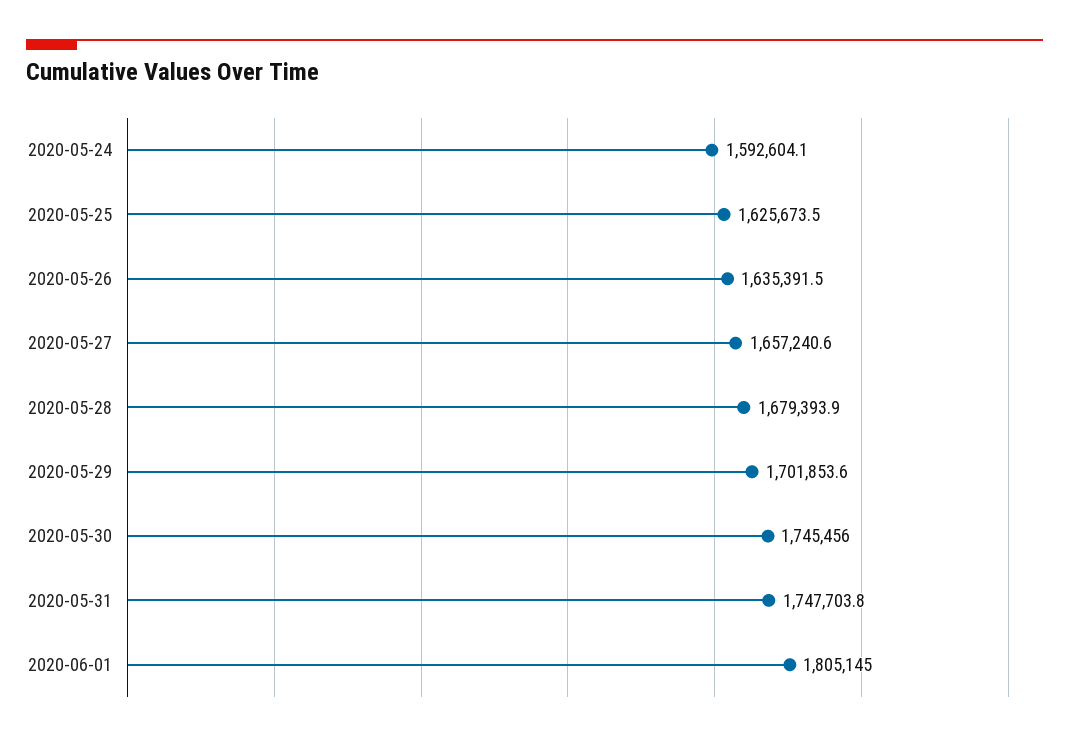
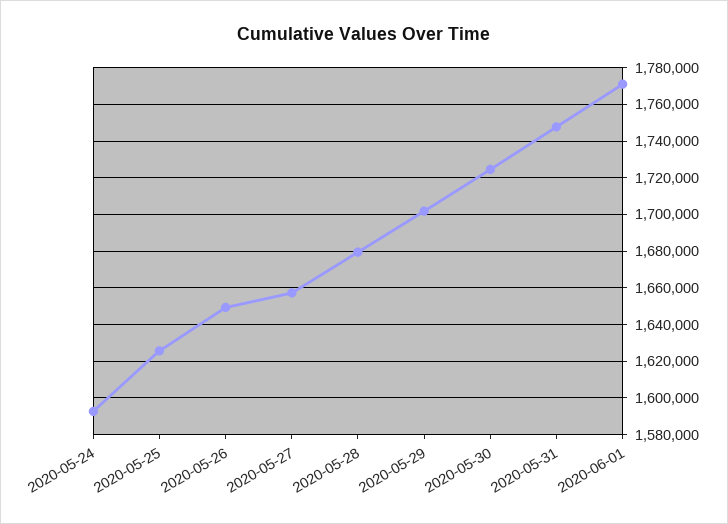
  {
    "2020-05-24": 1592604.1,
    "2020-05-25": 1625673.5,
-   "2020-05-26": 1635391.5,
+   "2020-05-26": 1650000,
    "2020-05-27": 1657240.6,
    "2020-05-28": 1679393.9,
    "2020-05-29": 1701853.6,
-   "2020-05-30": 1745456,
+   "2020-05-30": 1725000,
    "2020-05-31": 1747703.8,
-   "2020-06-01": 1805145
+   "2020-06-01": 1770000
  }

